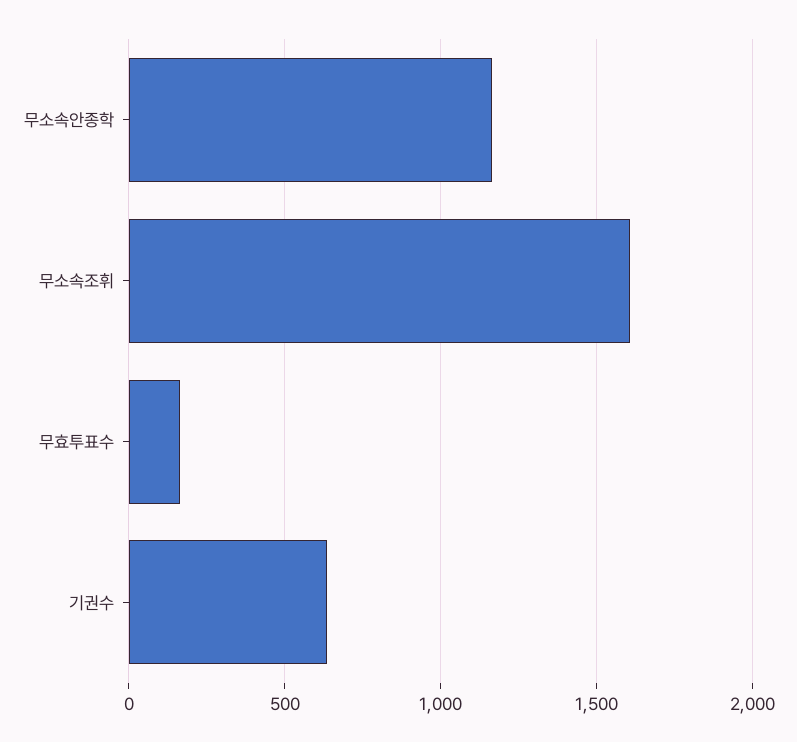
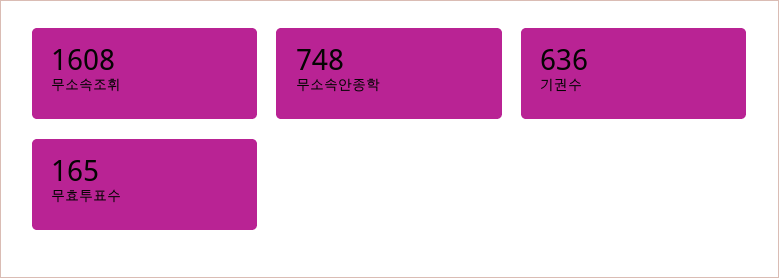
  {
-   "무소속안종학": 1150,
+   "무소속안종학": 748,
    "무소속조휘": 1608,
    "무효투표수": 165,
    "기권수": 636
  }

